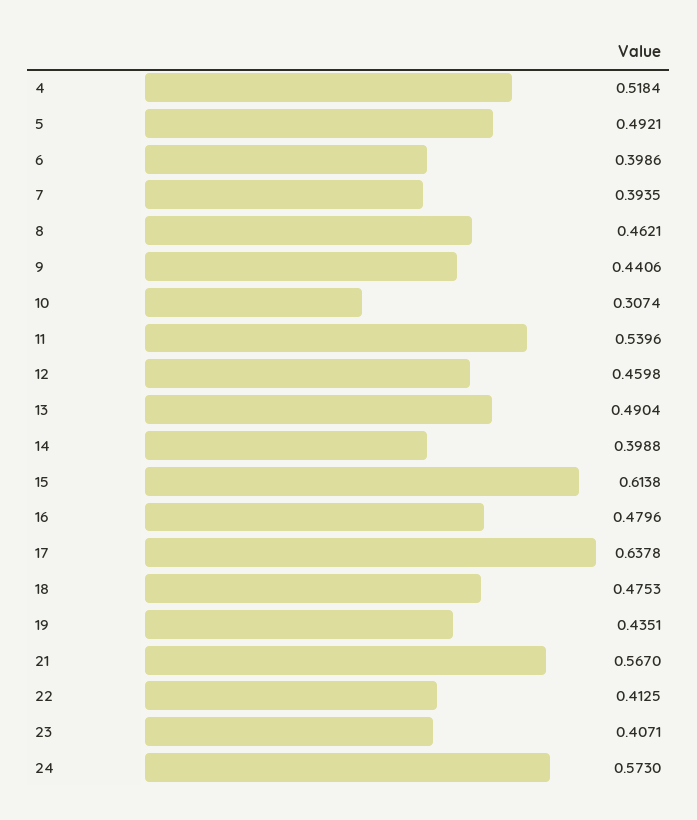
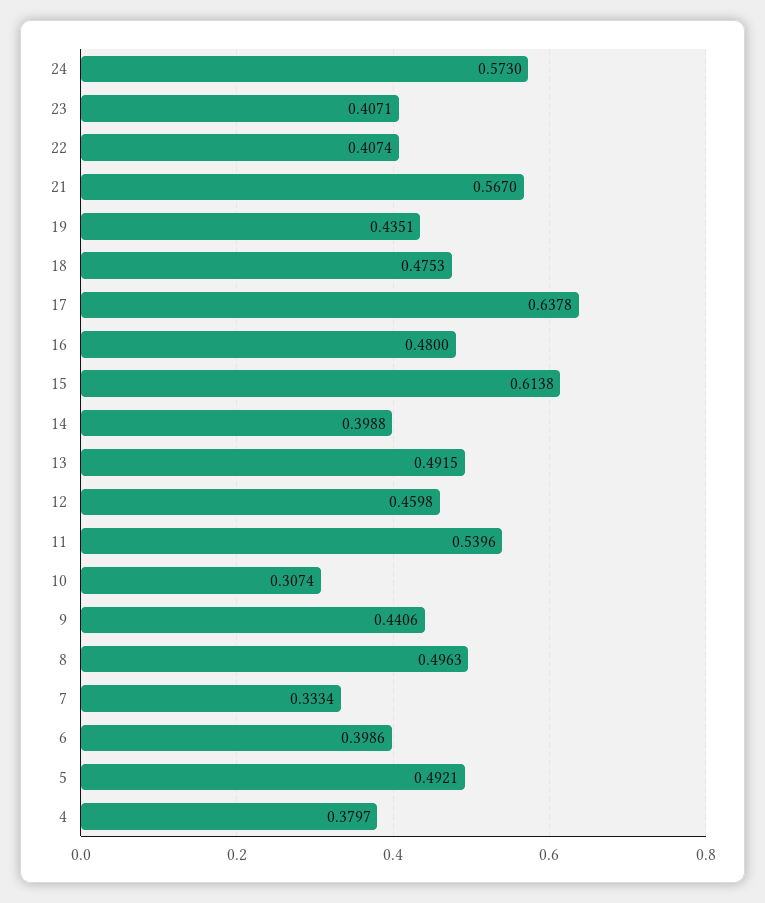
  {
-   "4": 0.5184,
+   "4": 0.3797,
    "5": 0.4921,
    "6": 0.3986,
-   "7": 0.3935,
+   "7": 0.3334,
-   "8": 0.4621,
+   "8": 0.4963,
    "9": 0.4406,
    "10": 0.3074,
    "11": 0.5396,
    "12": 0.4598,
-   "13": 0.4904,
+   "13": 0.4915,
    "14": 0.3988,
    "15": 0.6138,
-   "16": 0.4796,
+   "16": 0.48,
    "17": 0.6378,
    "18": 0.4753,
    "19": 0.4351,
    "21": 0.567,
-   "22": 0.4125,
+   "22": 0.4074,
    "23": 0.4071,
    "24": 0.573
  }

